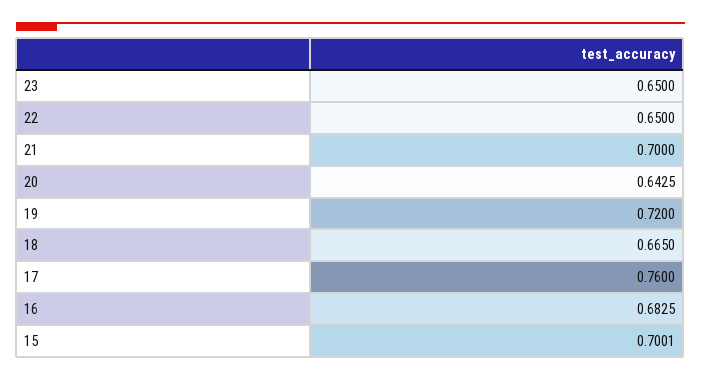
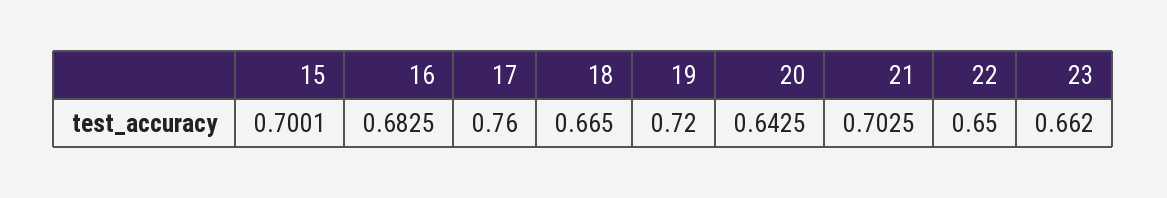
  {
-   "23": 0.65,
+   "23": 0.662,
    "22": 0.65,
-   "21": 0.7,
+   "21": 0.7025,
    "20": 0.6425,
    "19": 0.72,
    "18": 0.665,
    "17": 0.76,
    "16": 0.6825,
    "15": 0.7001
  }

